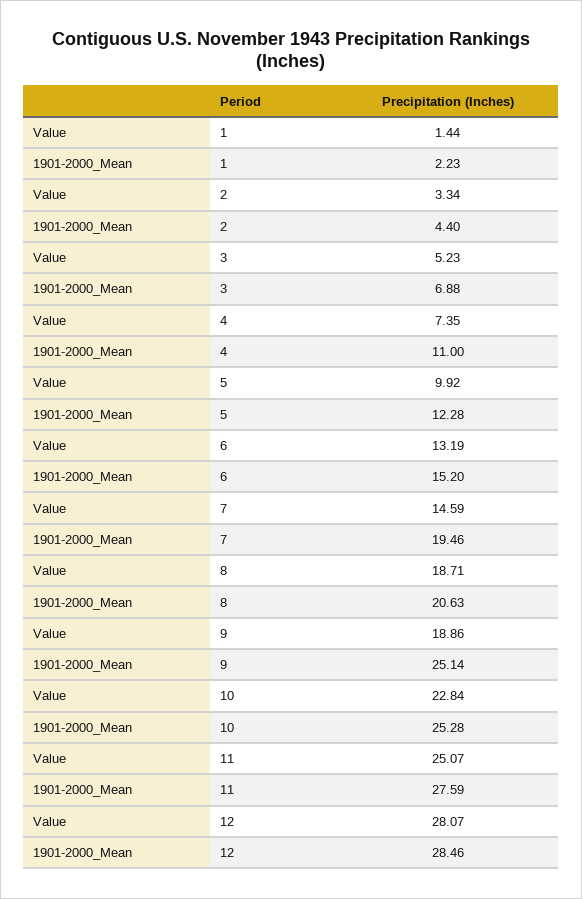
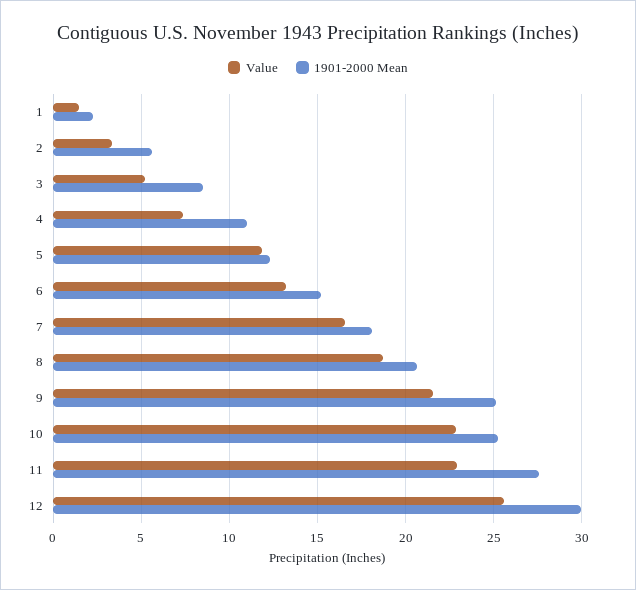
  {
    "Value": {
      "1": 1.44,
      "2": 3.34,
      "3": 5.23,
      "4": 7.35,
-     "5": 9.92,
+     "5": 12,
      "6": 13.19,
-     "7": 14.59,
+     "7": 16.5,
      "8": 18.71,
-     "9": 18.86,
+     "9": 21.5,
      "10": 22.84,
-     "11": 25.07,
+     "11": 23,
-     "12": 28.07
+     "12": 25.5
    },
    "1901-2000_Mean": {
      "1": 2.23,
-     "2": 4.4,
+     "2": 5.5,
-     "3": 6.88,
+     "3": 8.5,
      "4": 11,
      "5": 12.28,
      "6": 15.2,
-     "7": 19.46,
+     "7": 18,
      "8": 20.63,
      "9": 25.14,
      "10": 25.28,
      "11": 27.59,
-     "12": 28.46
+     "12": 30
    }
  }

